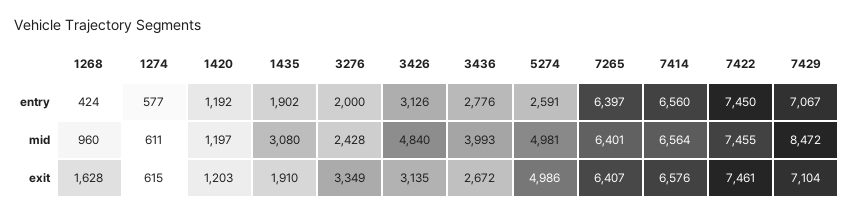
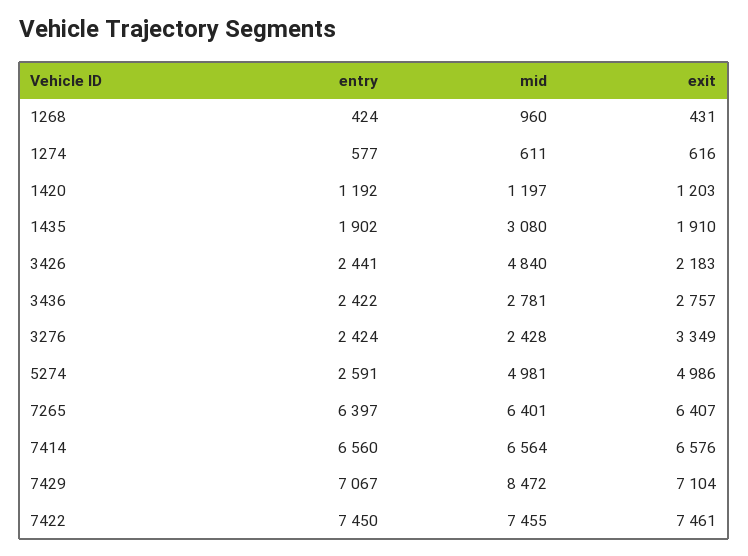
  {
    "1268": {
      "entry": 424,
      "mid": 960,
-     "exit": 1628
+     "exit": 431
    },
    "1274": {
      "entry": 577,
      "mid": 611,
-     "exit": 615
+     "exit": 616
    },
    "1420": {
      "entry": 1192,
      "mid": 1197,
      "exit": 1203
    },
    "1435": {
      "entry": 1902,
      "mid": 3080,
      "exit": 1910
    },
    "3276": {
-     "entry": 2000,
+     "entry": 2424,
      "mid": 2428,
      "exit": 3349
    },
    "3426": {
-     "entry": 3126,
+     "entry": 2441,
      "mid": 4840,
-     "exit": 3135
+     "exit": 2183
    },
    "3436": {
-     "entry": 2776,
+     "entry": 2422,
-     "mid": 3993,
+     "mid": 2781,
-     "exit": 2672
+     "exit": 2757
    },
    "5274": {
      "entry": 2591,
      "mid": 4981,
      "exit": 4986
    },
    "7265": {
      "entry": 6397,
      "mid": 6401,
      "exit": 6407
    },
    "7414": {
      "entry": 6560,
      "mid": 6564,
      "exit": 6576
    },
    "7422": {
      "entry": 7450,
      "mid": 7455,
      "exit": 7461
    },
    "7429": {
      "entry": 7067,
      "mid": 8472,
      "exit": 7104
    }
  }

